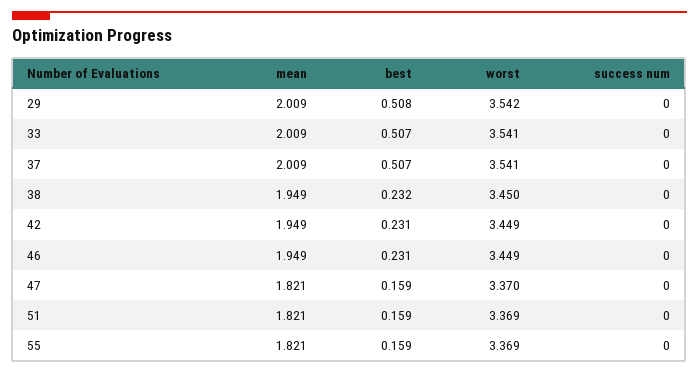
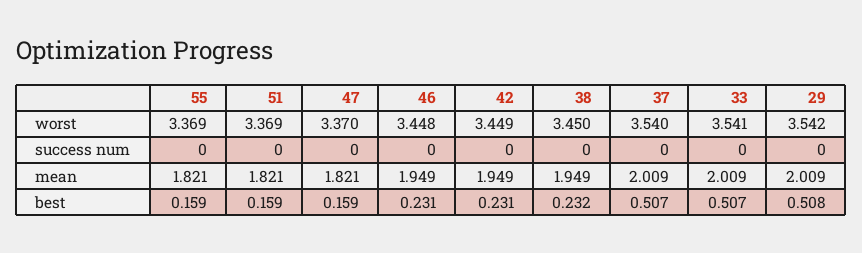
  {
    "mean": {
      "29": 2.009,
      "33": 2.009,
      "37": 2.009,
      "38": 1.949,
      "42": 1.949,
      "46": 1.949,
      "47": 1.821,
      "51": 1.821,
      "55": 1.821
    },
    "best": {
      "29": 0.508,
      "33": 0.507,
      "37": 0.507,
      "38": 0.232,
      "42": 0.231,
      "46": 0.231,
      "47": 0.159,
      "51": 0.159,
      "55": 0.159
    },
    "worst": {
      "29": 3.542,
      "33": 3.541,
-     "37": 3.541,
+     "37": 3.54,
      "38": 3.45,
      "42": 3.449,
-     "46": 3.449,
+     "46": 3.448,
      "47": 3.37,
      "51": 3.369,
      "55": 3.369
    },
    "success num": {
      "29": 0,
      "33": 0,
      "37": 0,
      "38": 0,
      "42": 0,
      "46": 0,
      "47": 0,
      "51": 0,
      "55": 0
    }
  }

